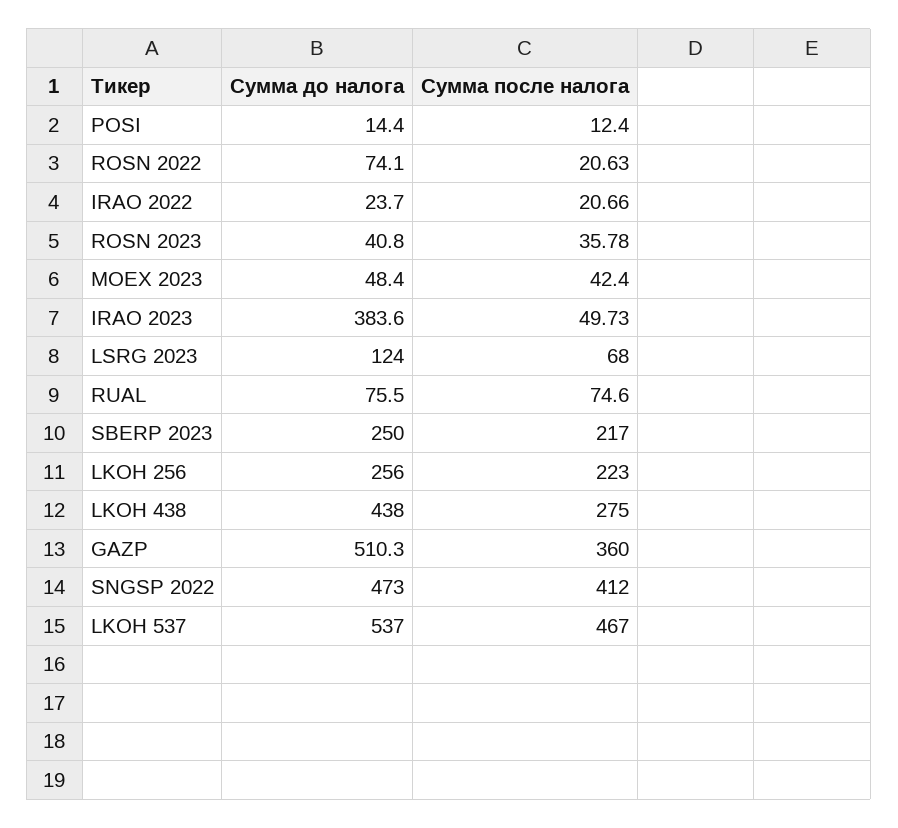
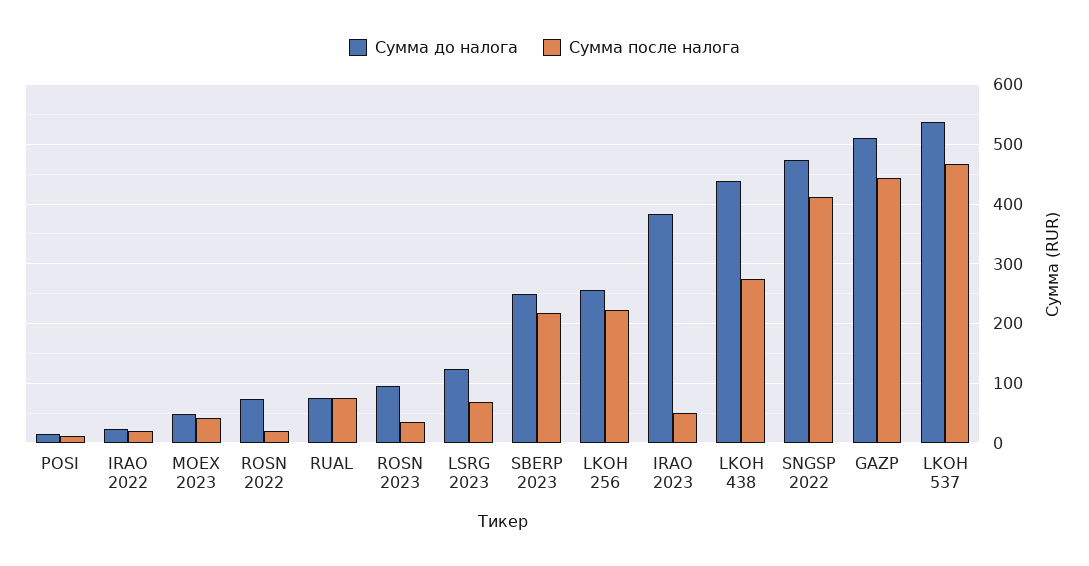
  {
    "Сумма до налога": {
      "POSI": 14.4,
      "ROSN 2022": 74.1,
      "IRAO 2022": 23.7,
-     "ROSN 2023": 40.8,
+     "ROSN 2023": 100,
      "MOEX 2023": 48.4,
      "IRAO 2023": 383.6,
      "LSRG 2023": 124,
      "RUAL": 75.5,
      "SBERP 2023": 250,
      "LKOH 256": 256,
      "LKOH 438": 438,
      "GAZP": 510.3,
      "SNGSP 2022": 473,
      "LKOH 537": 537
    },
    "Сумма после налога": {
      "POSI": 12.4,
      "ROSN 2022": 20.63,
      "IRAO 2022": 20.66,
      "ROSN 2023": 35.78,
      "MOEX 2023": 42.4,
      "IRAO 2023": 49.73,
      "LSRG 2023": 68,
      "RUAL": 74.6,
      "SBERP 2023": 217,
      "LKOH 256": 223,
      "LKOH 438": 275,
-     "GAZP": 360,
+     "GAZP": 440,
      "SNGSP 2022": 412,
      "LKOH 537": 467
    }
  }

